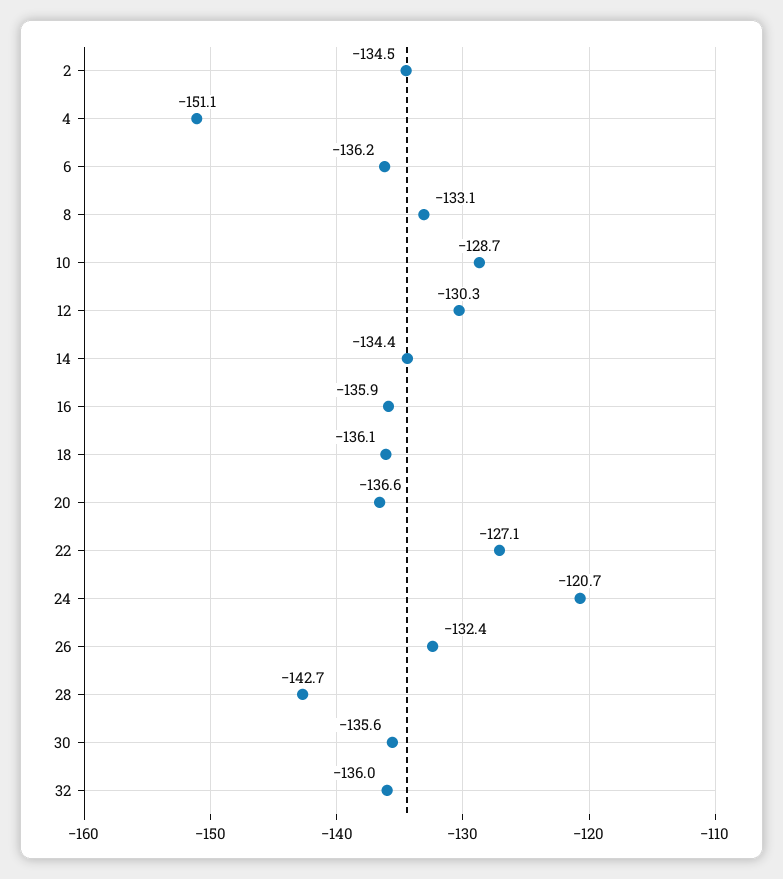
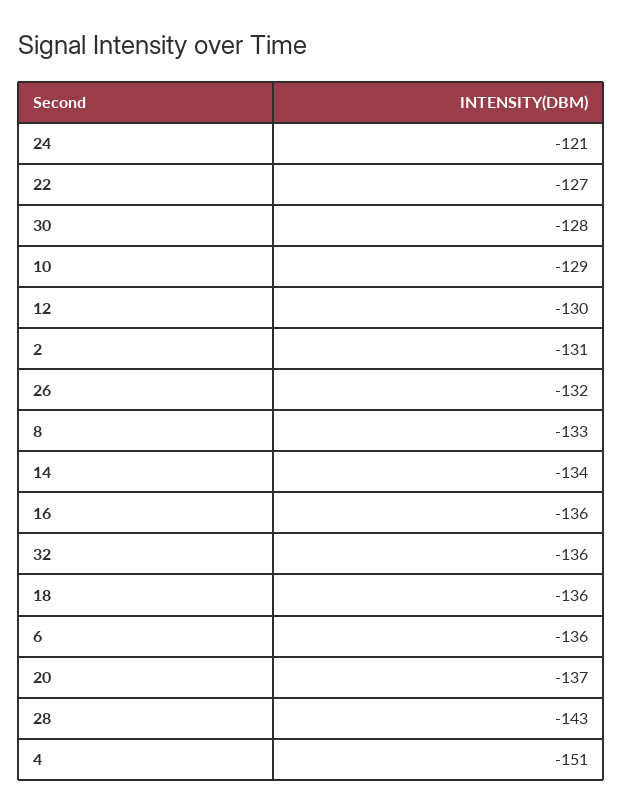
  {
-   "2": -134.5,
+   "2": -131,
    "4": -151.1,
    "6": -136.2,
    "8": -133.1,
    "10": -128.7,
    "12": -130.3,
    "14": -134.4,
    "16": -135.9,
    "18": -136.1,
    "20": -136.6,
    "22": -127.1,
    "24": -120.7,
    "26": -132.4,
    "28": -142.7,
-   "30": -135.6,
+   "30": -128,
    "32": -136
  }

